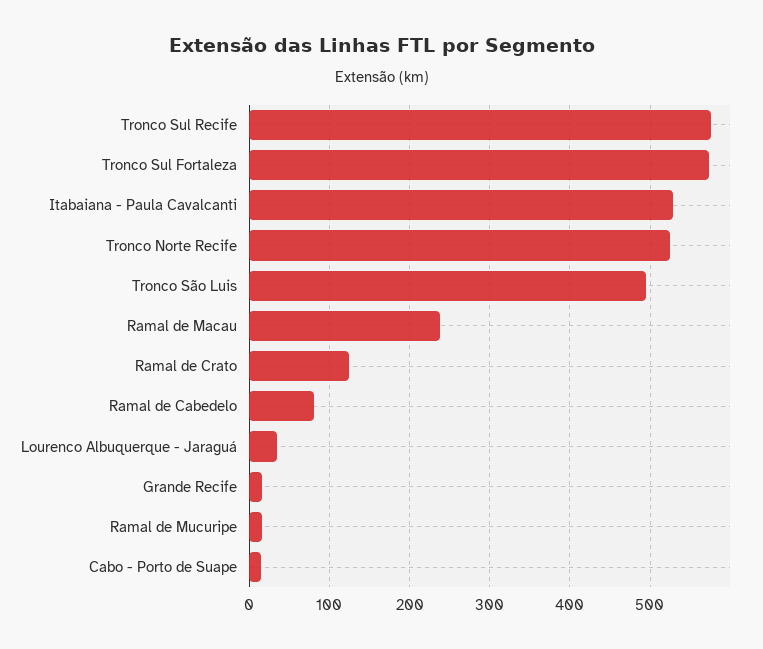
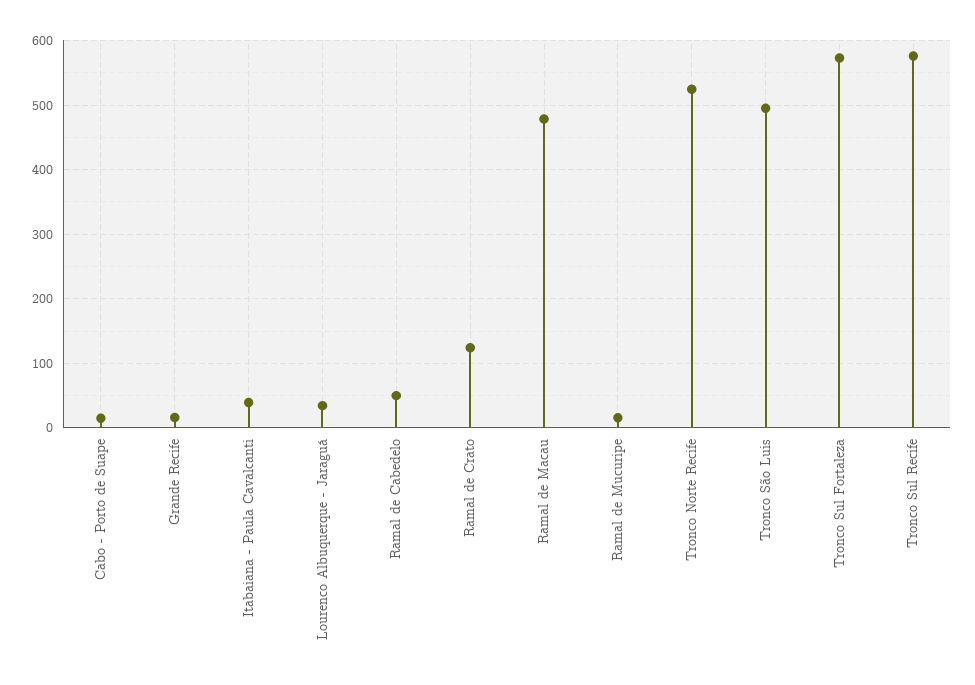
  {
    "Tronco Sul Recife": 580,
    "Tronco Sul Fortaleza": 570,
-   "Itabaiana - Paula Cavalcanti": 530,
+   "Itabaiana - Paula Cavalcanti": 40,
    "Tronco Norte Recife": 520,
    "Tronco São Luis": 500,
-   "Ramal de Macau": 240,
+   "Ramal de Macau": 480,
    "Ramal de Crato": 120,
-   "Ramal de Cabedelo": 80,
+   "Ramal de Cabedelo": 50,
    "Lourenco Albuquerque - Jaraguá": 30,
    "Grande Recife": 20,
    "Ramal de Mucuripe": 20,
    "Cabo - Porto de Suape": 20
  }

